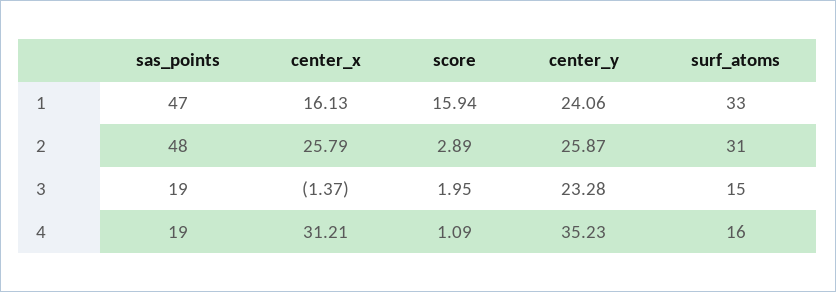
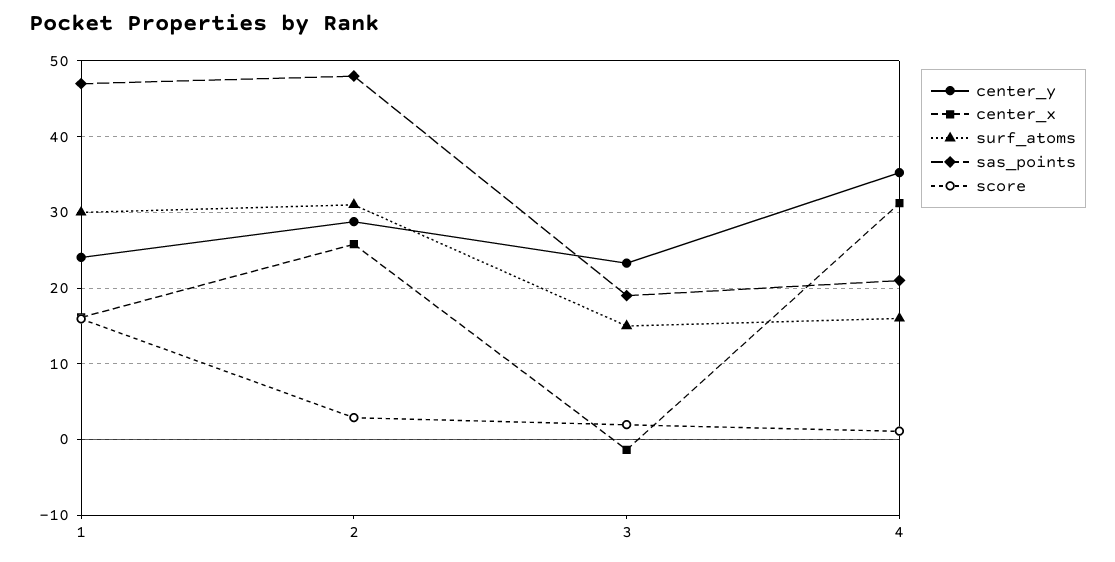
  {
    "sas_points": {
      "1": 47,
      "2": 48,
      "3": 19,
-     "4": 19
+     "4": 21
    },
    "center_x": {
      "1": 16.13,
      "2": 25.79,
      "3": -1.37,
      "4": 31.21
    },
    "score": {
      "1": 15.94,
      "2": 2.89,
      "3": 1.95,
      "4": 1.09
    },
    "center_y": {
      "1": 24.06,
-     "2": 25.87,
+     "2": 29,
      "3": 23.28,
      "4": 35.23
    },
    "surf_atoms": {
-     "1": 33,
+     "1": 30,
      "2": 31,
      "3": 15,
      "4": 16
    }
  }

